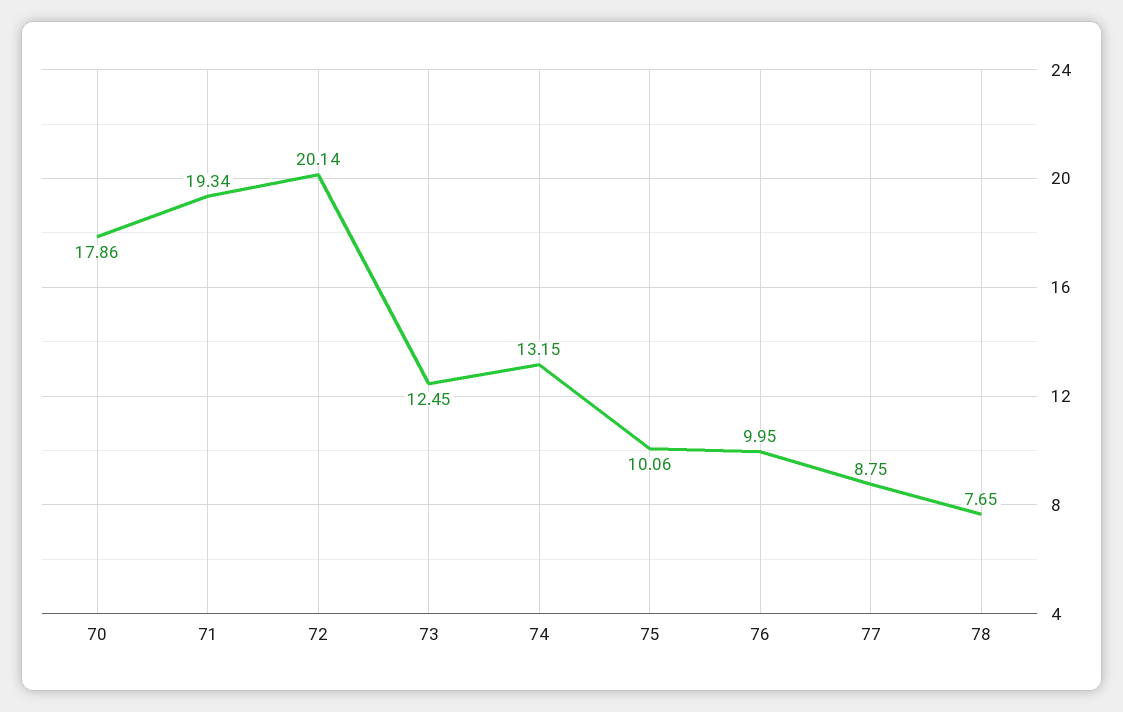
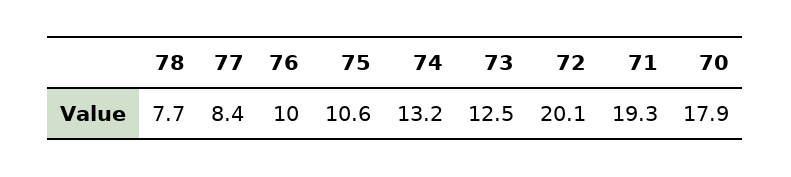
  {
    "70": 17.86,
    "71": 19.34,
    "72": 20.14,
    "73": 12.45,
    "74": 13.15,
-   "75": 10.06,
+   "75": 10.6,
    "76": 9.95,
-   "77": 8.75,
+   "77": 8.4,
    "78": 7.65
  }

